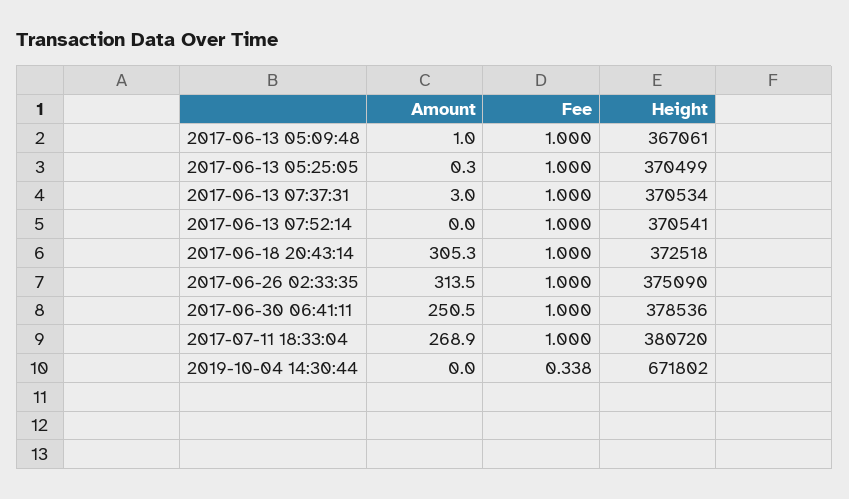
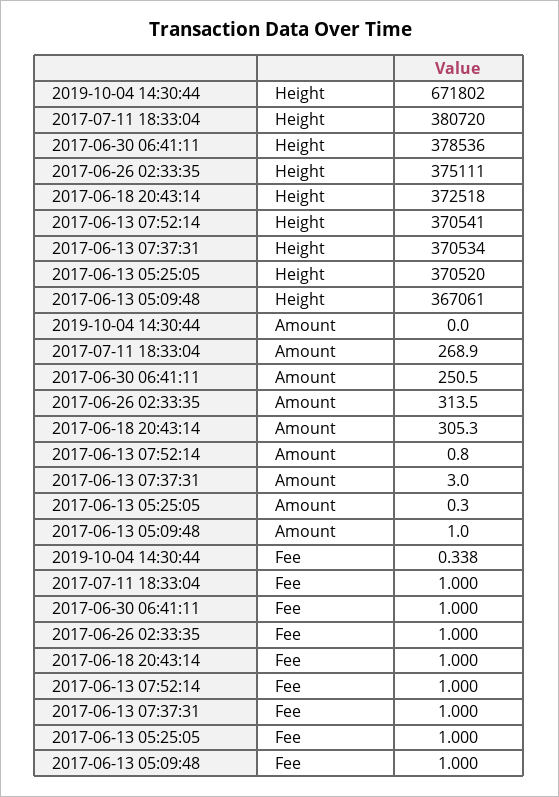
  {
    "Amount": {
      "2017-06-13 05:09:48": 1,
      "2017-06-13 05:25:05": 0.3,
      "2017-06-13 07:37:31": 3,
-     "2017-06-13 07:52:14": 0,
+     "2017-06-13 07:52:14": 0.8,
      "2017-06-18 20:43:14": 305.3,
      "2017-06-26 02:33:35": 313.5,
      "2017-06-30 06:41:11": 250.5,
      "2017-07-11 18:33:04": 268.9,
      "2019-10-04 14:30:44": 0
    },
    "Fee": {
      "2017-06-13 05:09:48": 1,
      "2017-06-13 05:25:05": 1,
      "2017-06-13 07:37:31": 1,
      "2017-06-13 07:52:14": 1,
      "2017-06-18 20:43:14": 1,
      "2017-06-26 02:33:35": 1,
      "2017-06-30 06:41:11": 1,
      "2017-07-11 18:33:04": 1,
      "2019-10-04 14:30:44": 0.338
    },
    "Height": {
      "2017-06-13 05:09:48": 367061,
-     "2017-06-13 05:25:05": 370499,
+     "2017-06-13 05:25:05": 370520,
      "2017-06-13 07:37:31": 370534,
      "2017-06-13 07:52:14": 370541,
      "2017-06-18 20:43:14": 372518,
-     "2017-06-26 02:33:35": 375090,
+     "2017-06-26 02:33:35": 375111,
      "2017-06-30 06:41:11": 378536,
      "2017-07-11 18:33:04": 380720,
      "2019-10-04 14:30:44": 671802
    }
  }

